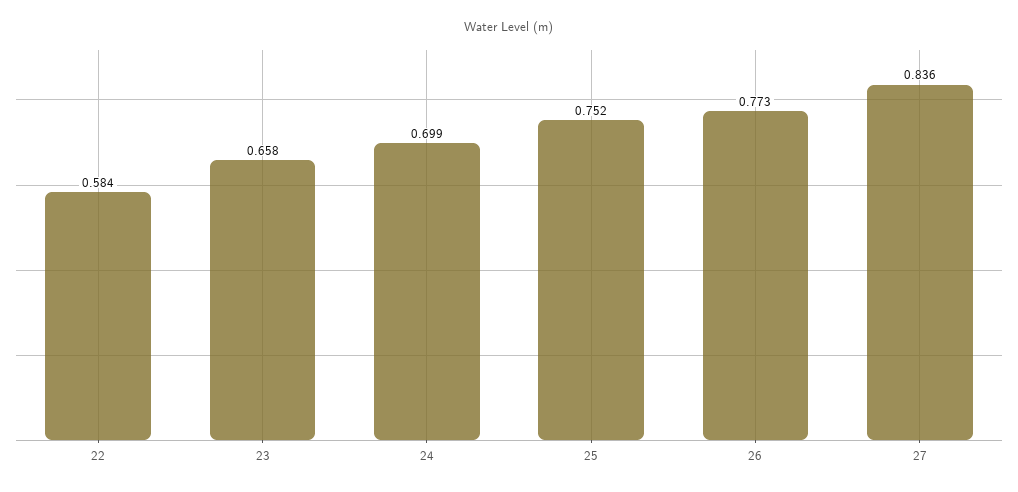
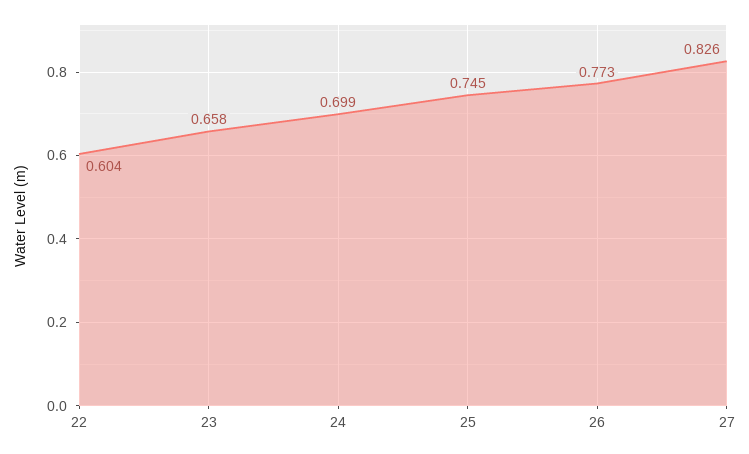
  {
-   "22": 0.584,
+   "22": 0.604,
    "23": 0.658,
    "24": 0.699,
-   "25": 0.752,
+   "25": 0.745,
    "26": 0.773,
-   "27": 0.836
+   "27": 0.826
  }

